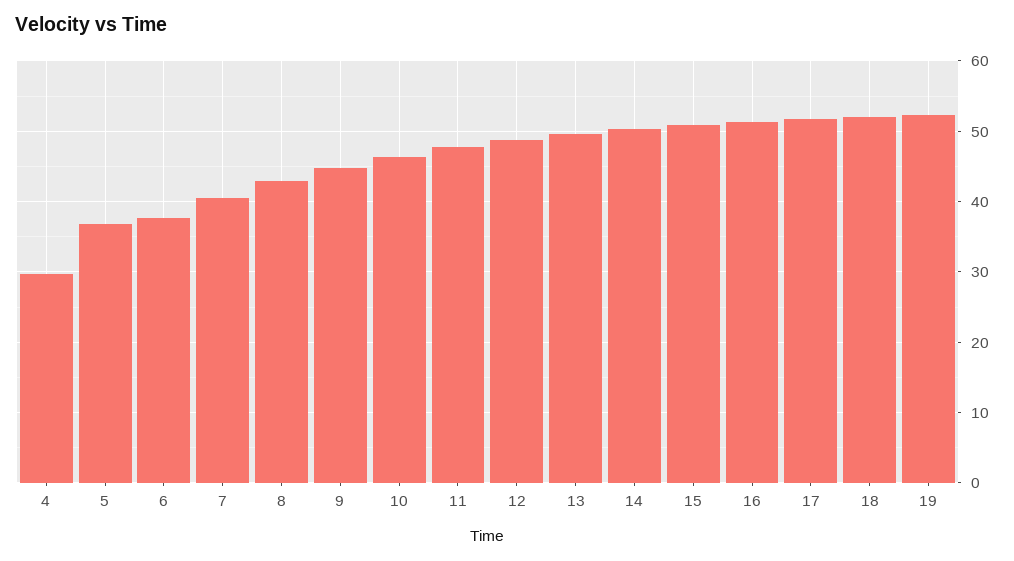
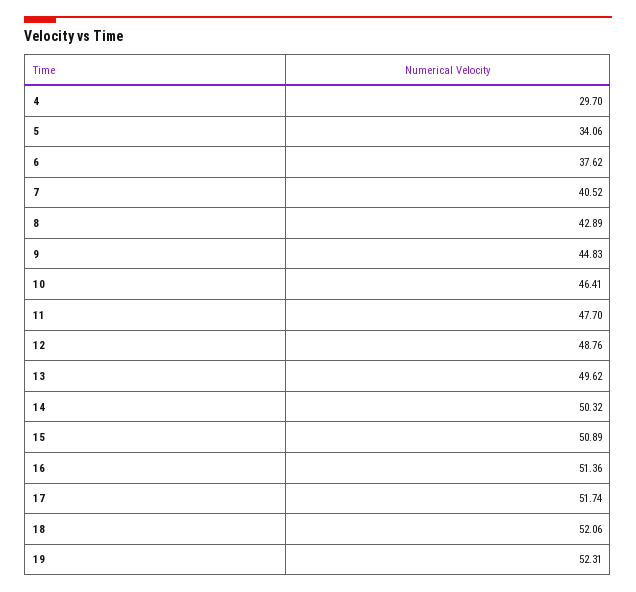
  {
    "4": 29.7,
-   "5": 37,
+   "5": 34.06,
    "6": 37.62,
    "7": 40.52,
    "8": 42.89,
    "9": 44.83,
    "10": 46.41,
    "11": 47.7,
    "12": 48.76,
    "13": 49.62,
    "14": 50.32,
    "15": 50.89,
    "16": 51.36,
    "17": 51.74,
    "18": 52.06,
    "19": 52.31
  }

